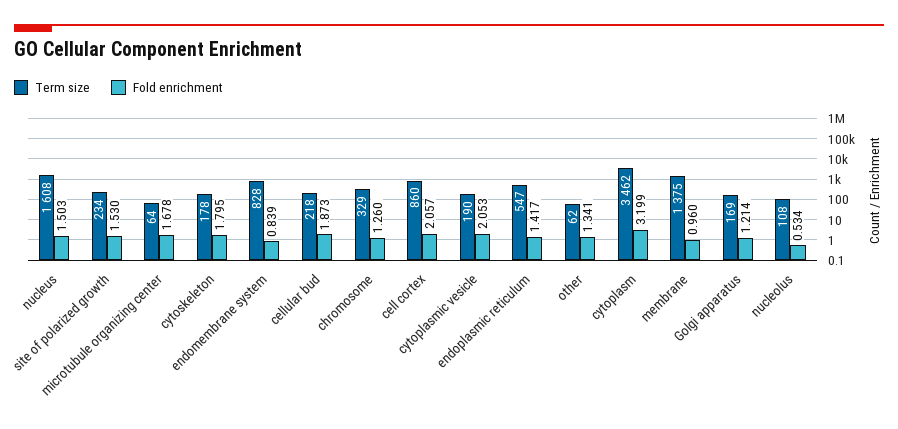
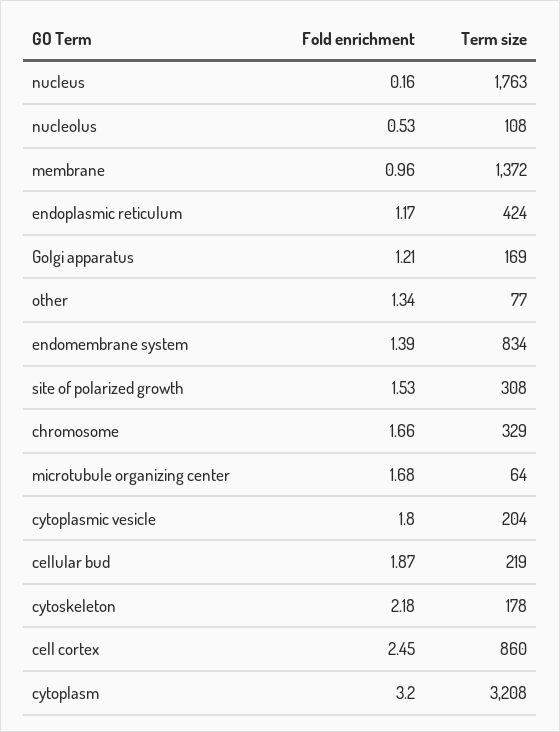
  {
    "Term size": {
-     "nucleus": 1608,
+     "nucleus": 1763,
-     "site of polarized growth": 234,
+     "site of polarized growth": 308,
      "microtubule organizing center": 64,
      "cytoskeleton": 178,
-     "endomembrane system": 828,
+     "endomembrane system": 834,
-     "cellular bud": 218,
+     "cellular bud": 219,
      "chromosome": 329,
      "cell cortex": 860,
-     "cytoplasmic vesicle": 190,
+     "cytoplasmic vesicle": 204,
-     "endoplasmic reticulum": 547,
+     "endoplasmic reticulum": 424,
-     "other": 62,
+     "other": 77,
-     "cytoplasm": 3462,
+     "cytoplasm": 3208,
-     "membrane": 1375,
+     "membrane": 1372,
      "Golgi apparatus": 169,
      "nucleolus": 108
    },
    "Fold enrichment": {
-     "nucleus": 1.503,
+     "nucleus": 0.16,
      "site of polarized growth": 1.53,
      "microtubule organizing center": 1.678,
-     "cytoskeleton": 1.795,
+     "cytoskeleton": 2.18,
-     "endomembrane system": 0.839,
+     "endomembrane system": 1.39,
      "cellular bud": 1.873,
-     "chromosome": 1.26,
+     "chromosome": 1.66,
-     "cell cortex": 2.057,
+     "cell cortex": 2.45,
-     "cytoplasmic vesicle": 2.053,
+     "cytoplasmic vesicle": 1.8,
-     "endoplasmic reticulum": 1.417,
+     "endoplasmic reticulum": 1.17,
      "other": 1.341,
      "cytoplasm": 3.199,
      "membrane": 0.96,
      "Golgi apparatus": 1.214,
      "nucleolus": 0.534
    }
  }

